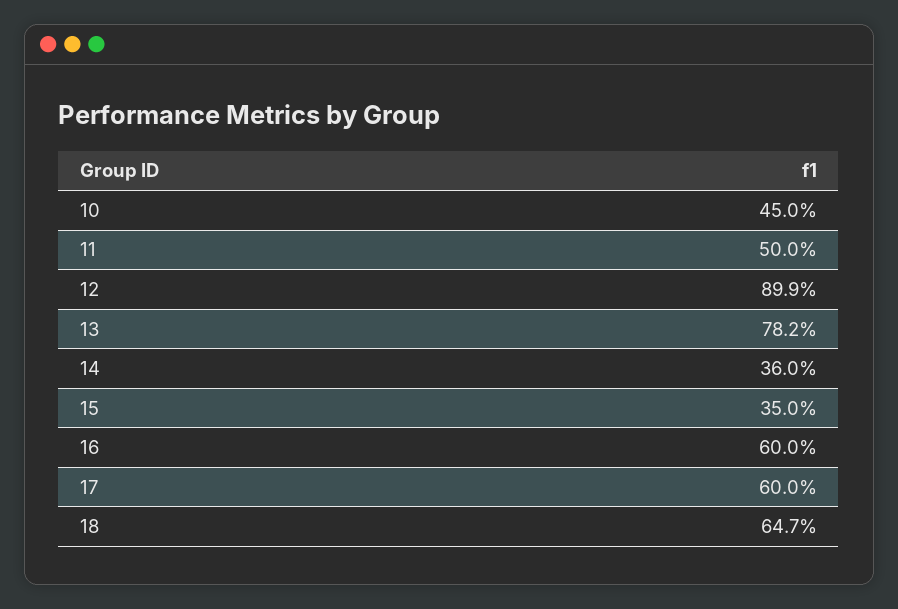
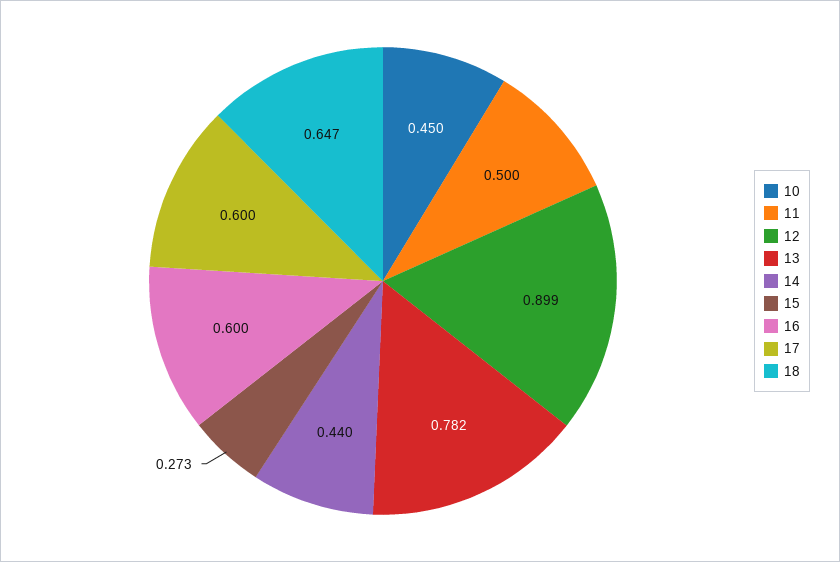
  {
    "10": 0.45,
    "11": 0.5,
    "12": 0.899,
    "13": 0.782,
-   "14": 0.36,
+   "14": 0.44,
-   "15": 0.35,
+   "15": 0.273,
    "16": 0.6,
    "17": 0.6,
    "18": 0.647
  }

